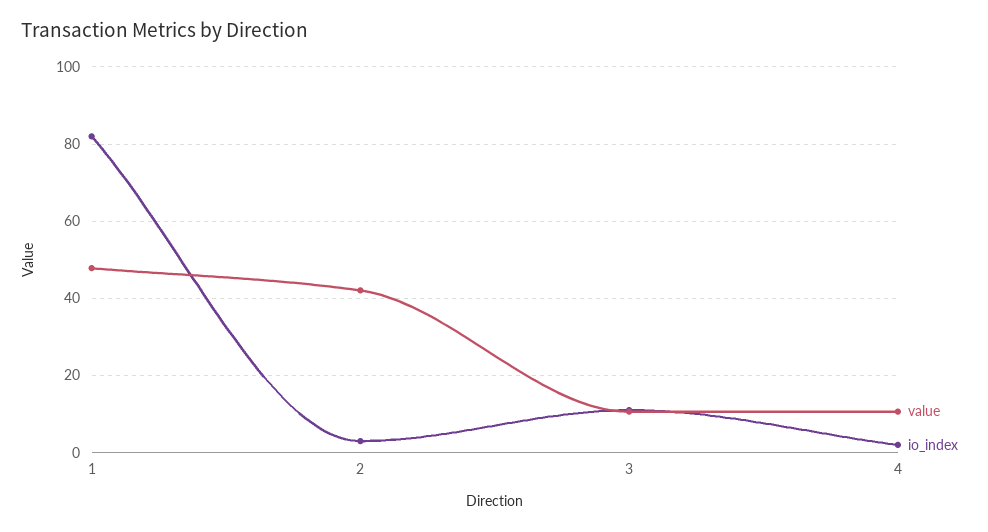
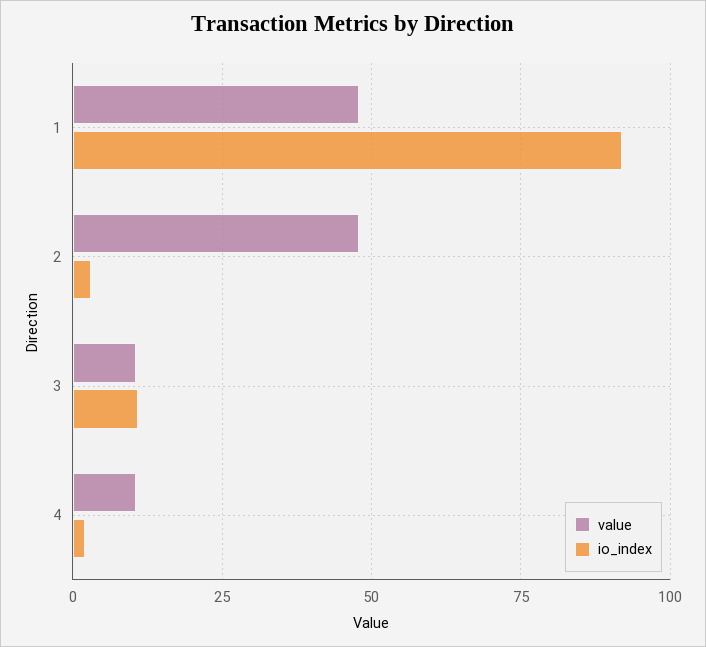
  {
    "value": {
      "1": 48,
-     "2": 42,
+     "2": 47.5,
      "3": 10,
      "4": 10
    },
    "io_index": {
-     "1": 82,
+     "1": 92.5,
      "2": 4,
      "3": 12,
      "4": 2
    }
  }

